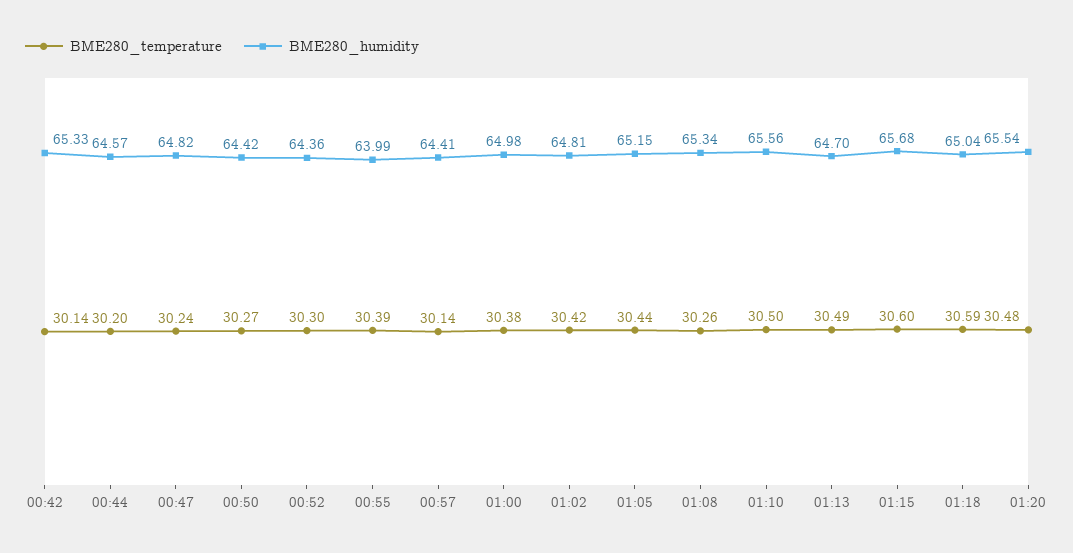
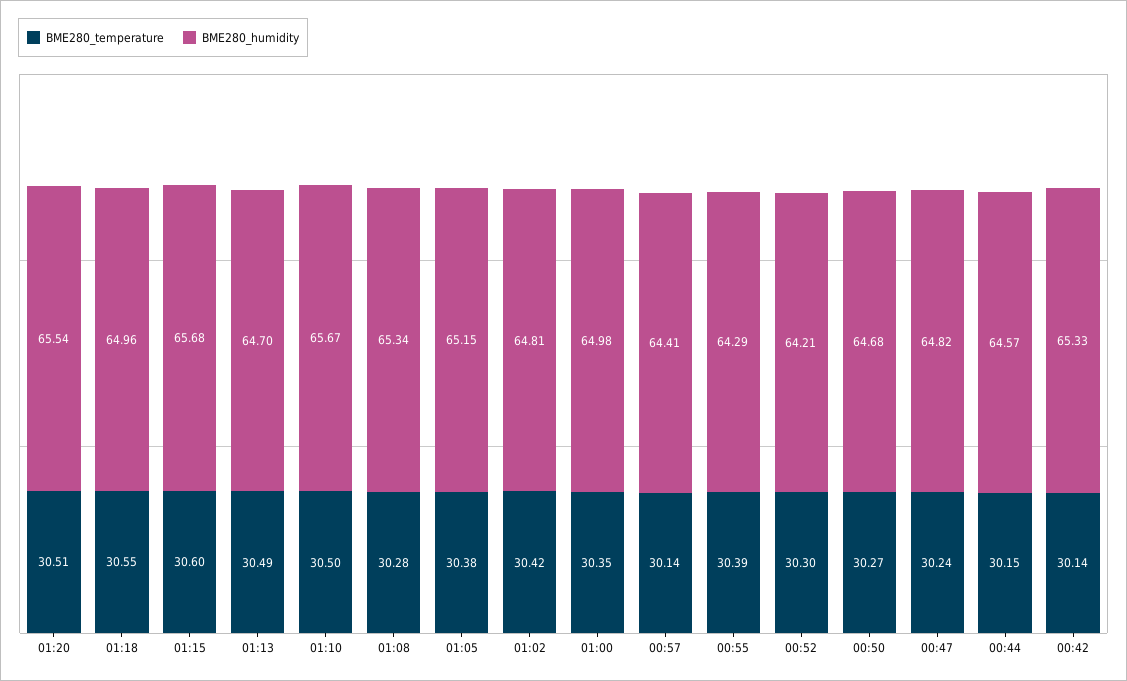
  {
    "BME280_temperature": {
      "00:42": 30.14,
-     "00:44": 30.2,
+     "00:44": 30.15,
      "00:47": 30.24,
      "00:50": 30.27,
      "00:52": 30.3,
      "00:55": 30.39,
      "00:57": 30.14,
-     "01:00": 30.38,
+     "01:00": 30.35,
      "01:02": 30.42,
-     "01:05": 30.44,
+     "01:05": 30.38,
-     "01:08": 30.26,
+     "01:08": 30.28,
      "01:10": 30.5,
      "01:13": 30.49,
      "01:15": 30.6,
-     "01:18": 30.59,
+     "01:18": 30.55,
-     "01:20": 30.48
+     "01:20": 30.51
    },
    "BME280_humidity": {
      "00:42": 65.33,
      "00:44": 64.57,
      "00:47": 64.82,
-     "00:50": 64.42,
+     "00:50": 64.68,
-     "00:52": 64.36,
+     "00:52": 64.21,
-     "00:55": 63.99,
+     "00:55": 64.29,
      "00:57": 64.41,
      "01:00": 64.98,
      "01:02": 64.81,
      "01:05": 65.15,
      "01:08": 65.34,
-     "01:10": 65.56,
+     "01:10": 65.67,
      "01:13": 64.7,
      "01:15": 65.68,
-     "01:18": 65.04,
+     "01:18": 64.96,
      "01:20": 65.54
    }
  }

